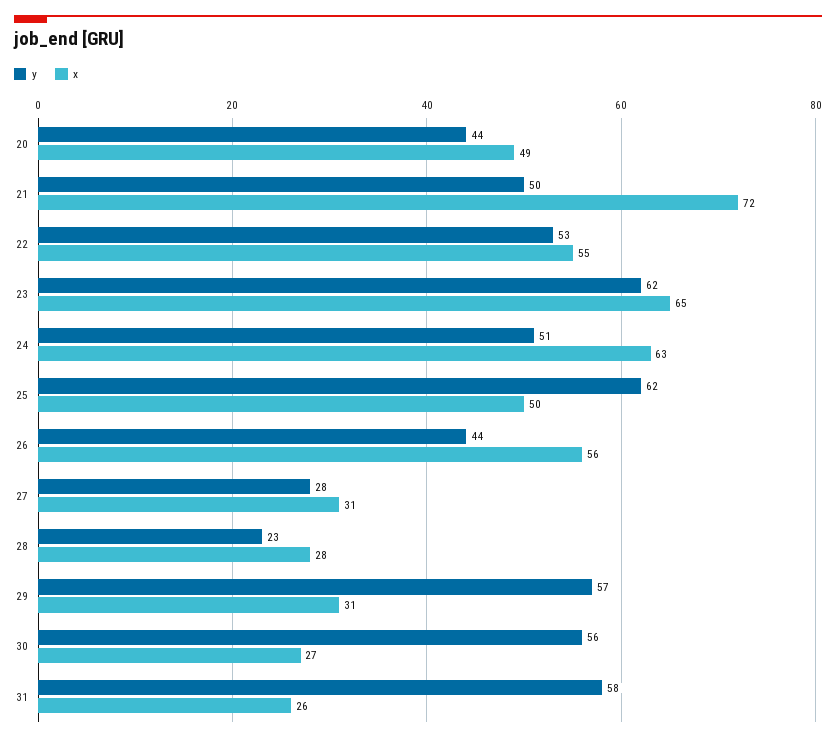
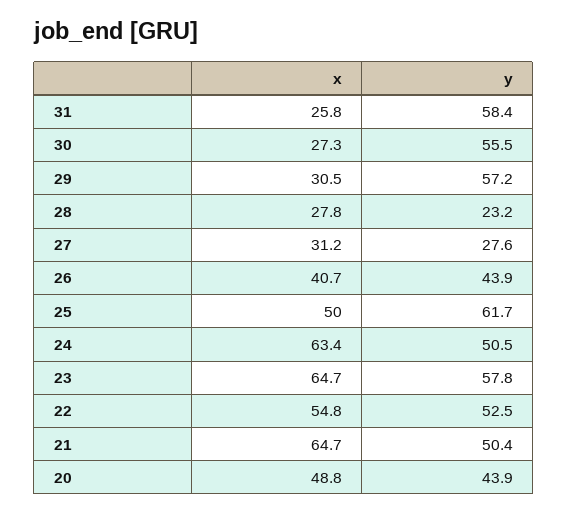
  {
    "y": {
      "20": 43.9,
      "21": 50.4,
      "22": 52.5,
-     "23": 62,
+     "23": 57.8,
      "24": 50.5,
      "25": 61.7,
      "26": 43.9,
      "27": 27.6,
      "28": 23.2,
      "29": 57.2,
      "30": 55.5,
      "31": 58.4
    },
    "x": {
      "20": 48.8,
-     "21": 72,
+     "21": 64.7,
      "22": 54.8,
      "23": 64.7,
      "24": 63.4,
      "25": 50,
-     "26": 56,
+     "26": 40.7,
      "27": 31.2,
      "28": 27.8,
      "29": 30.5,
      "30": 27.3,
      "31": 25.8
    }
  }

